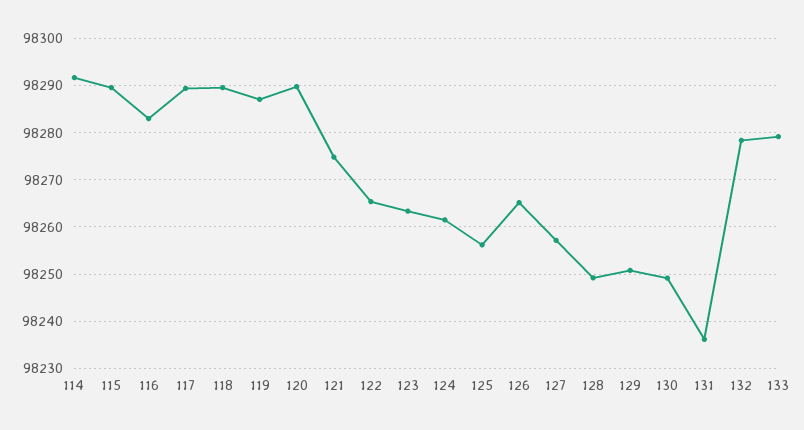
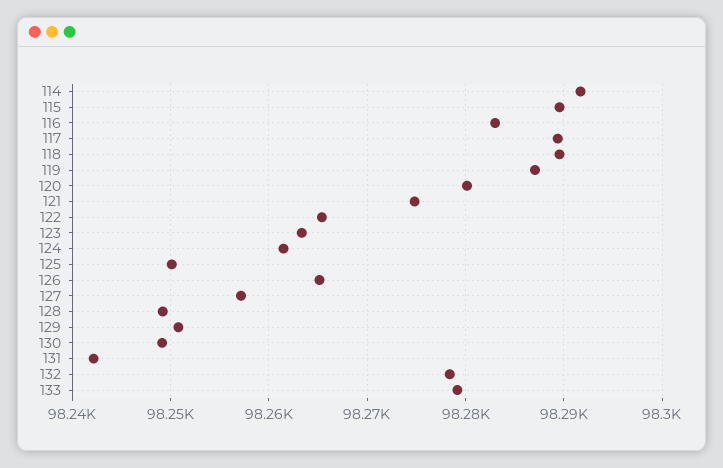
  {
    "114": 98292,
    "115": 98290,
    "116": 98283,
    "117": 98289,
    "118": 98290,
    "119": 98287,
-   "120": 98290,
+   "120": 98280,
    "121": 98275,
    "122": 98265,
    "123": 98263,
    "124": 98261,
-   "125": 98256,
+   "125": 98250,
    "126": 98265,
    "127": 98257,
    "128": 98249,
    "129": 98251,
    "130": 98249,
-   "131": 98236,
+   "131": 98242,
    "132": 98278,
    "133": 98279
  }

